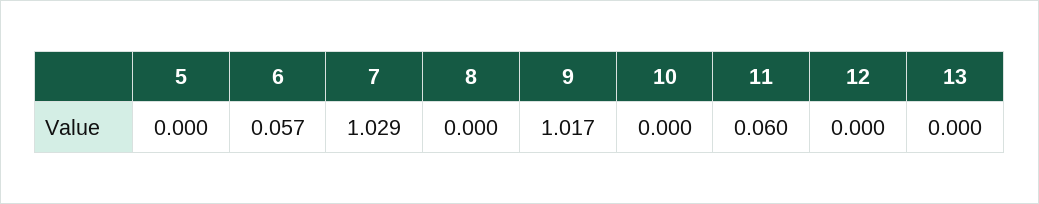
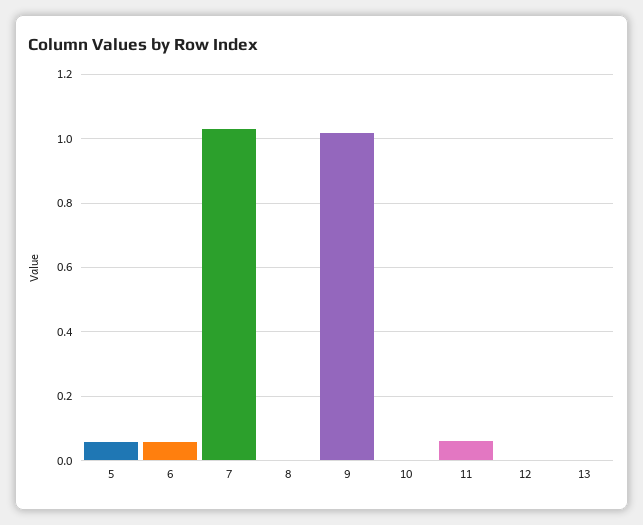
  {
-   "5": 0,
+   "5": 0.06,
    "6": 0.057,
    "7": 1.029,
    "8": 0,
    "9": 1.017,
    "10": 0,
    "11": 0.06,
    "12": 0,
    "13": 0
  }

